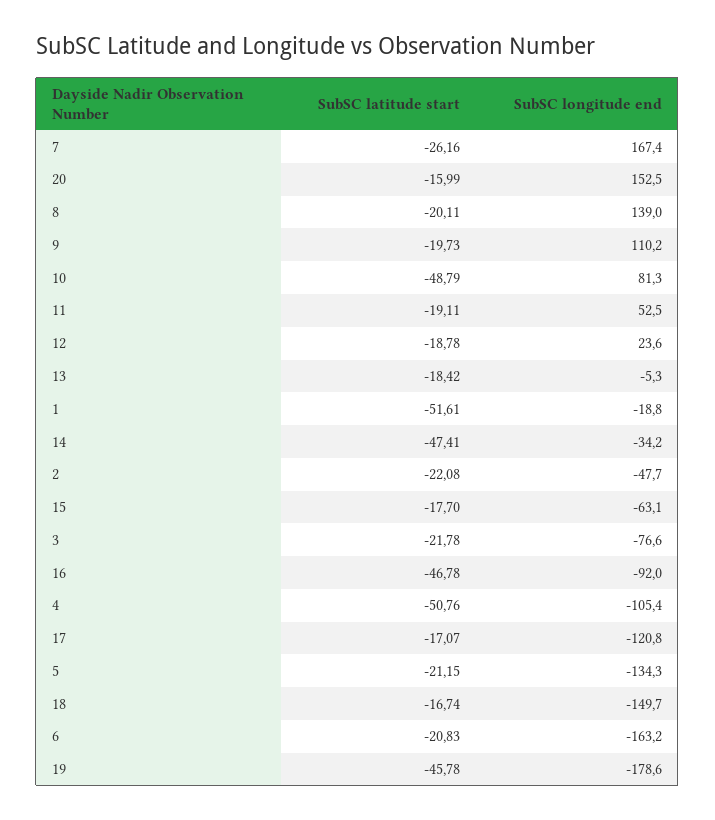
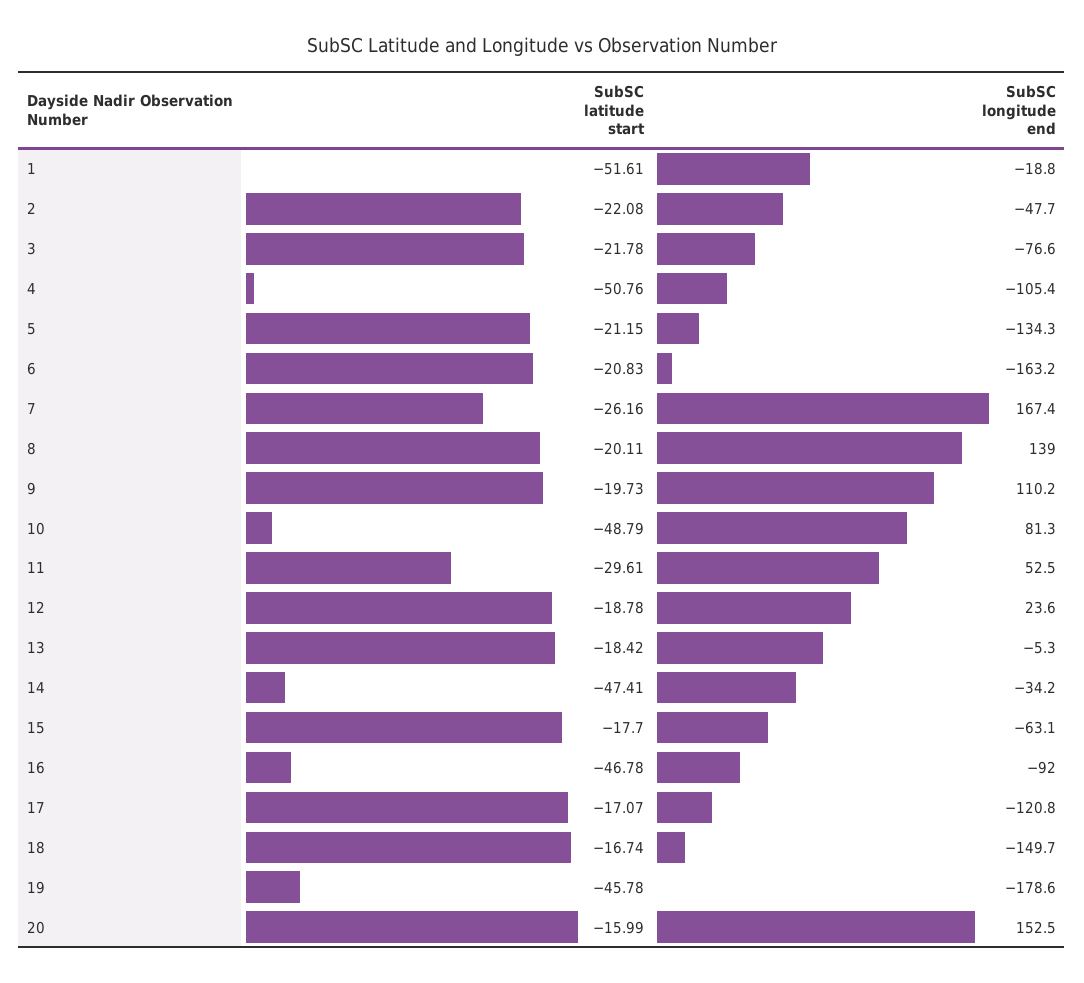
  {
    "SubSC latitude start": {
      "7": -26.16,
      "20": -15.99,
      "8": -20.11,
      "9": -19.73,
      "10": -48.79,
-     "11": -19.11,
+     "11": -29.61,
      "12": -18.78,
      "13": -18.42,
      "1": -51.61,
      "14": -47.41,
      "2": -22.08,
      "15": -17.7,
      "3": -21.78,
      "16": -46.78,
      "4": -50.76,
      "17": -17.07,
      "5": -21.15,
      "18": -16.74,
      "6": -20.83,
      "19": -45.78
    },
    "SubSC longitude end": {
      "7": 167.4,
      "20": 152.5,
      "8": 139,
      "9": 110.2,
      "10": 81.3,
      "11": 52.5,
      "12": 23.6,
      "13": -5.3,
      "1": -18.8,
      "14": -34.2,
      "2": -47.7,
      "15": -63.1,
      "3": -76.6,
      "16": -92,
      "4": -105.4,
      "17": -120.8,
      "5": -134.3,
      "18": -149.7,
      "6": -163.2,
      "19": -178.6
    }
  }

